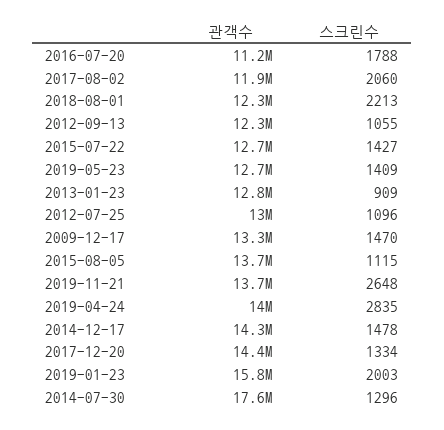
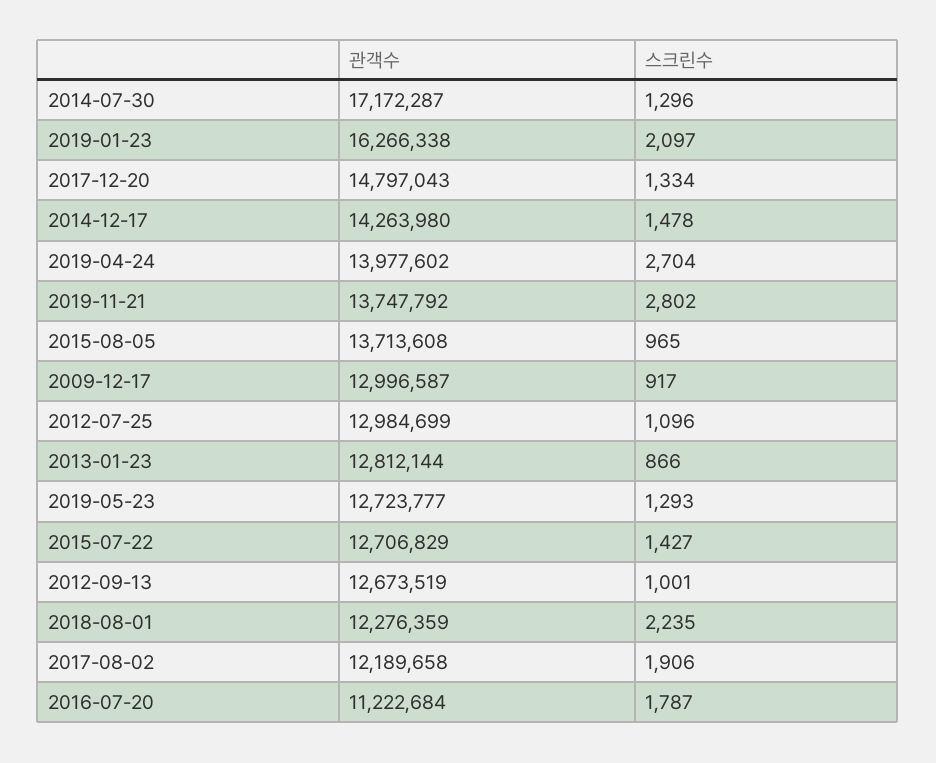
  {
    "관객수": {
      "2016-07-20": 11222684,
-     "2017-08-02": 11900000,
+     "2017-08-02": 12189658,
      "2018-08-01": 12276359,
-     "2012-09-13": 12300000,
+     "2012-09-13": 12673519,
      "2015-07-22": 12706829,
      "2019-05-23": 12723777,
      "2013-01-23": 12812144,
      "2012-07-25": 12984699,
-     "2009-12-17": 13300000,
+     "2009-12-17": 12996587,
      "2015-08-05": 13713608,
      "2019-11-21": 13747792,
      "2019-04-24": 13977602,
      "2014-12-17": 14263980,
-     "2017-12-20": 14400000,
+     "2017-12-20": 14797043,
-     "2019-01-23": 15800000,
+     "2019-01-23": 16266338,
-     "2014-07-30": 17600000
+     "2014-07-30": 17172287
    },
    "스크린수": {
-     "2016-07-20": 1788,
+     "2016-07-20": 1787,
-     "2017-08-02": 2060,
+     "2017-08-02": 1906,
-     "2018-08-01": 2213,
+     "2018-08-01": 2235,
-     "2012-09-13": 1055,
+     "2012-09-13": 1001,
      "2015-07-22": 1427,
-     "2019-05-23": 1409,
+     "2019-05-23": 1293,
-     "2013-01-23": 909,
+     "2013-01-23": 866,
      "2012-07-25": 1096,
-     "2009-12-17": 1470,
+     "2009-12-17": 917,
-     "2015-08-05": 1115,
+     "2015-08-05": 965,
-     "2019-11-21": 2648,
+     "2019-11-21": 2802,
-     "2019-04-24": 2835,
+     "2019-04-24": 2704,
      "2014-12-17": 1478,
      "2017-12-20": 1334,
-     "2019-01-23": 2003,
+     "2019-01-23": 2097,
      "2014-07-30": 1296
    }
  }

